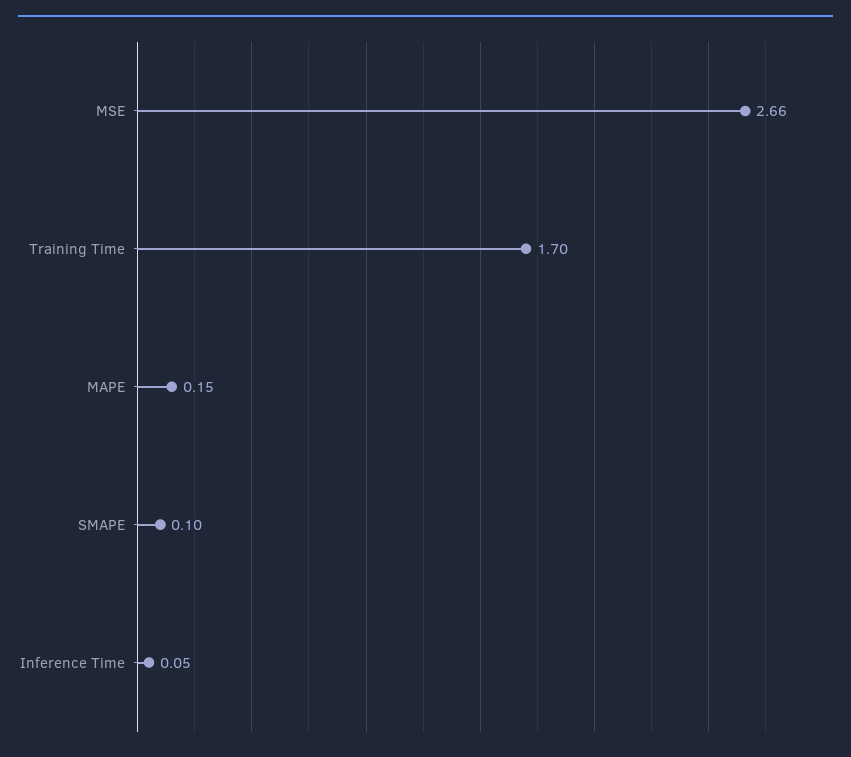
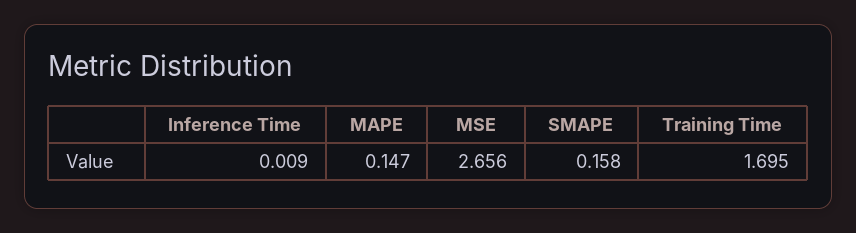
  {
    "MSE": 2.656,
    "Training Time": 1.695,
    "MAPE": 0.147,
-   "SMAPE": 0.1,
+   "SMAPE": 0.158,
-   "Inference Time": 0.05
+   "Inference Time": 0.009
  }

